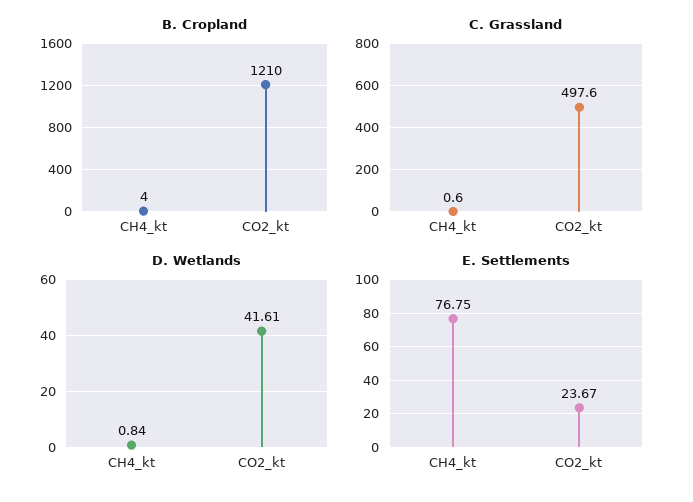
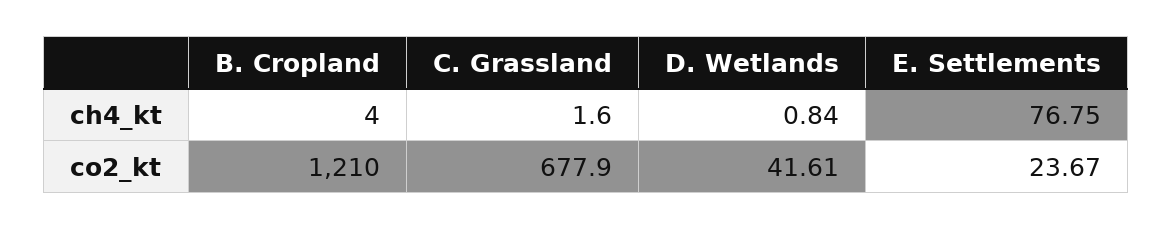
  {
    "B. Cropland": {
      "CH4_kt": 4,
      "CO2_kt": 1210
    },
    "C. Grassland": {
-     "CH4_kt": 0.6,
+     "CH4_kt": 1.6,
-     "CO2_kt": 497.6
+     "CO2_kt": 677.9
    },
    "D. Wetlands": {
      "CH4_kt": 0.84,
      "CO2_kt": 41.61
    },
    "E. Settlements": {
      "CH4_kt": 76.75,
      "CO2_kt": 23.67
    }
  }

